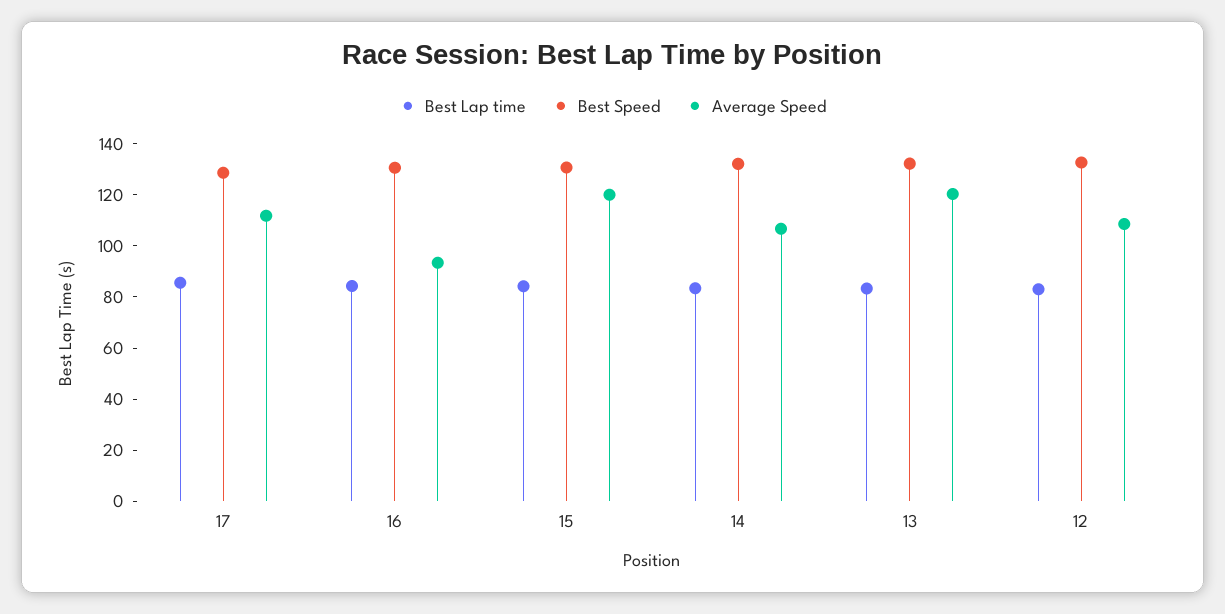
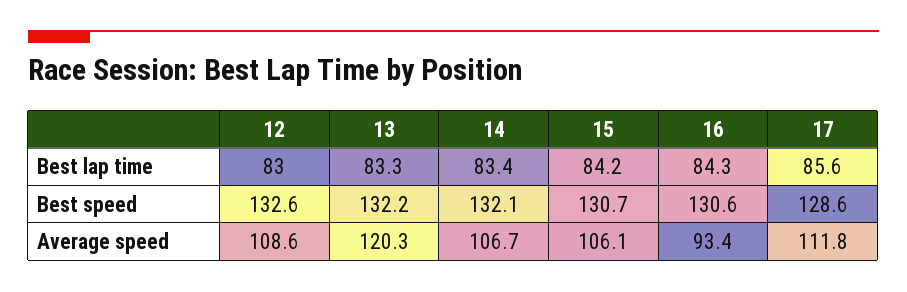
  {
    "Best Lap time": {
      "17": 85.6,
      "16": 84.3,
      "15": 84.2,
      "14": 83.4,
      "13": 83.3,
      "12": 83
    },
    "Best Speed": {
      "17": 128.6,
      "16": 130.6,
      "15": 130.7,
      "14": 132.1,
      "13": 132.2,
      "12": 132.6
    },
    "Average Speed": {
      "17": 111.8,
      "16": 93.4,
-     "15": 120,
+     "15": 106.1,
      "14": 106.7,
      "13": 120.3,
      "12": 108.6
    }
  }

